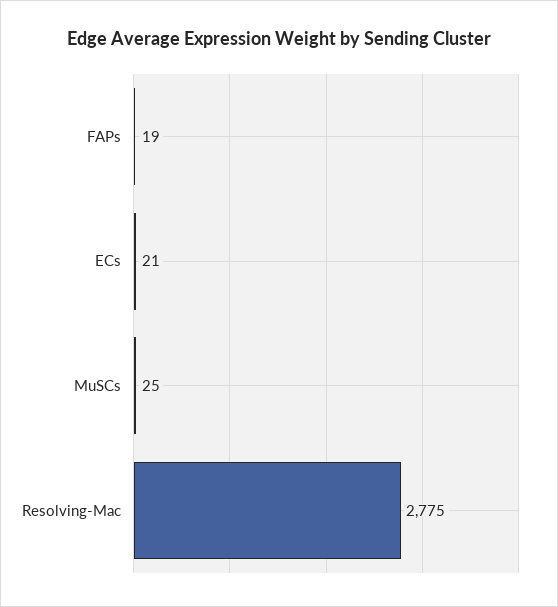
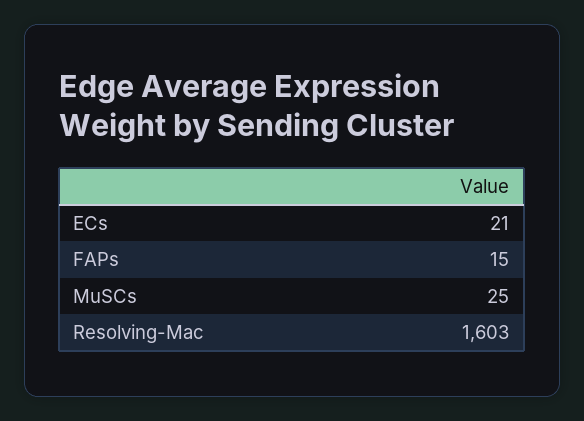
  {
-   "FAPs": 19,
+   "FAPs": 15,
    "ECs": 21,
    "MuSCs": 25,
-   "Resolving-Mac": 2775
+   "Resolving-Mac": 1603
  }

